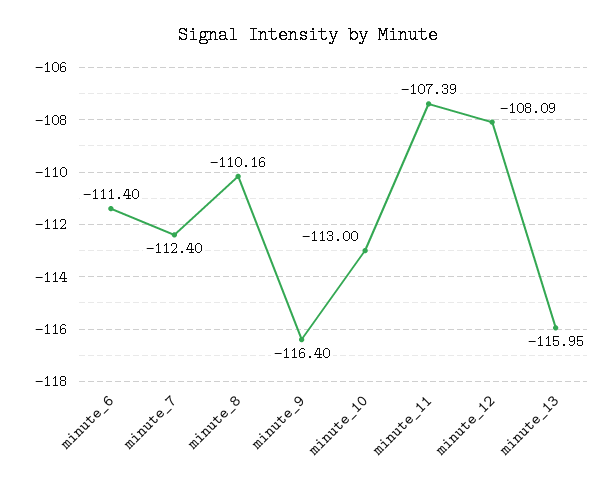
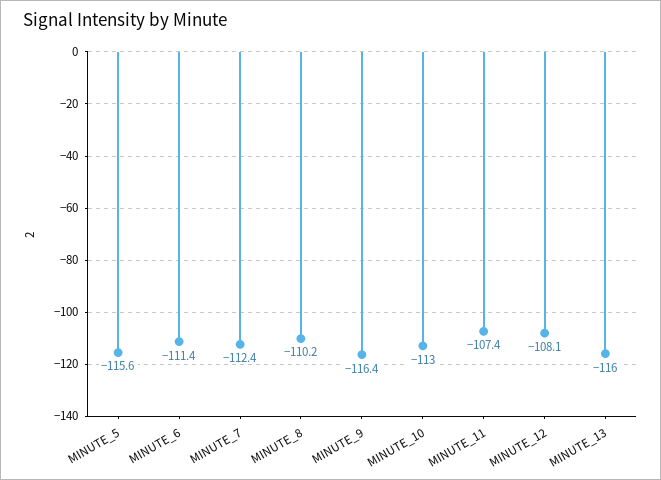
  {
    "minute_6": -111.4,
    "minute_7": -112.4,
    "minute_8": -110.16,
    "minute_9": -116.4,
    "minute_10": -113,
    "minute_11": -107.39,
    "minute_12": -108.09,
-   "minute_13": -115.95
+   "minute_13": -115.95,
+   "MINUTE_5": -115.6
  }

